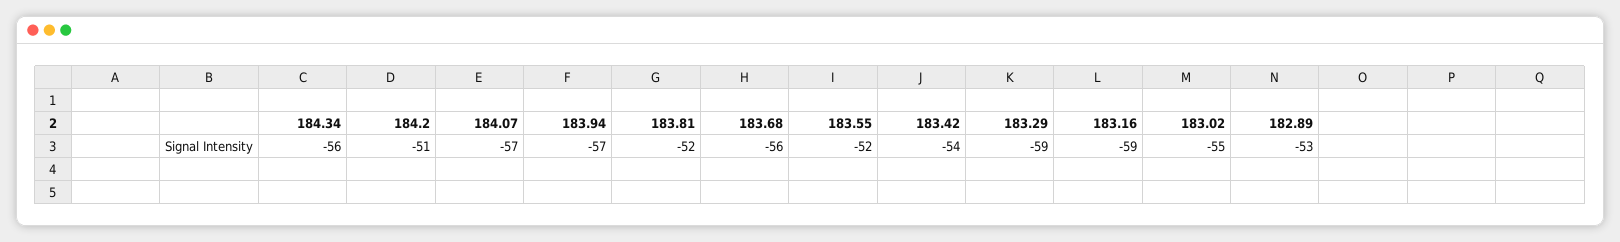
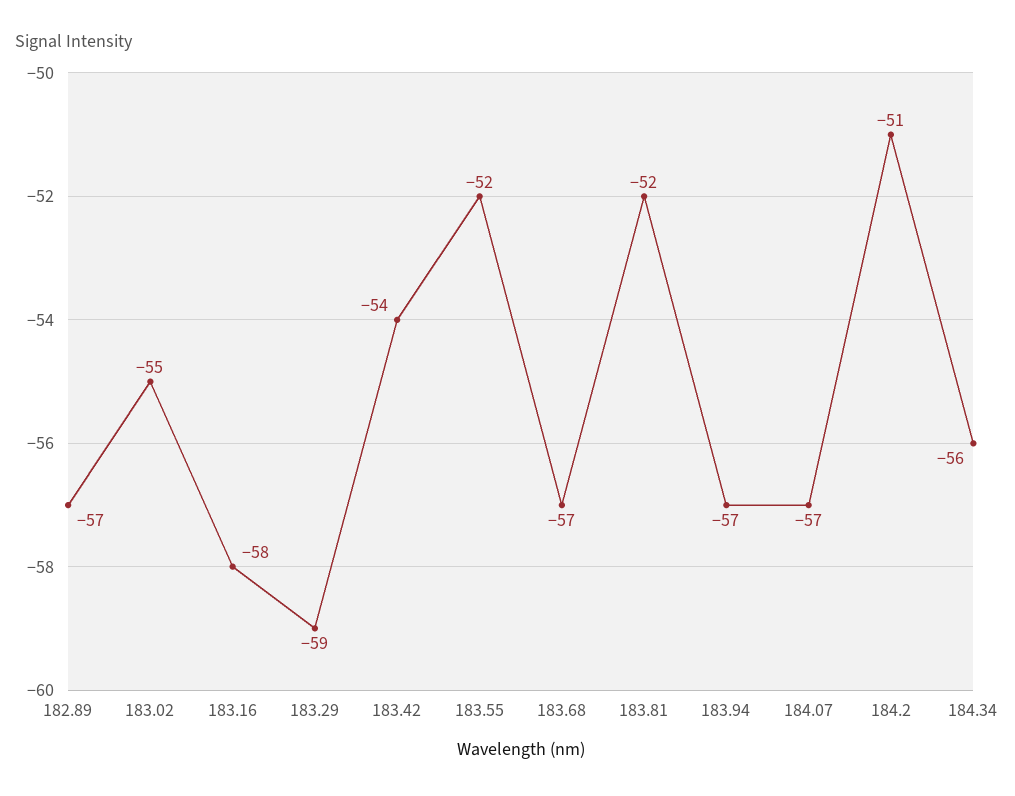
  {
    "184.34": -56,
    "184.2": -51,
    "184.07": -57,
    "183.94": -57,
    "183.81": -52,
-   "183.68": -56,
+   "183.68": -57,
    "183.55": -52,
    "183.42": -54,
    "183.29": -59,
-   "183.16": -59,
+   "183.16": -58,
    "183.02": -55,
-   "182.89": -53
+   "182.89": -57
  }

